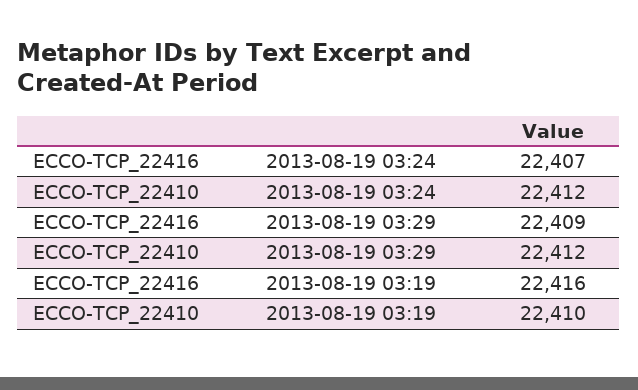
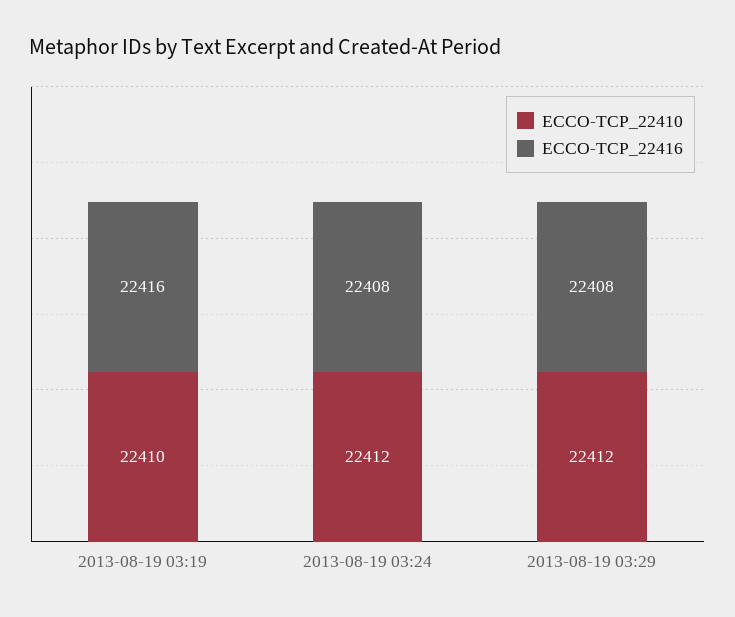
  {
    "ECCO-TCP_22416": {
-     "2013-08-19 03:24": 22407,
+     "2013-08-19 03:24": 22408,
-     "2013-08-19 03:29": 22409,
+     "2013-08-19 03:29": 22408,
      "2013-08-19 03:19": 22416
    },
    "ECCO-TCP_22410": {
      "2013-08-19 03:24": 22412,
      "2013-08-19 03:29": 22412,
      "2013-08-19 03:19": 22410
    }
  }

